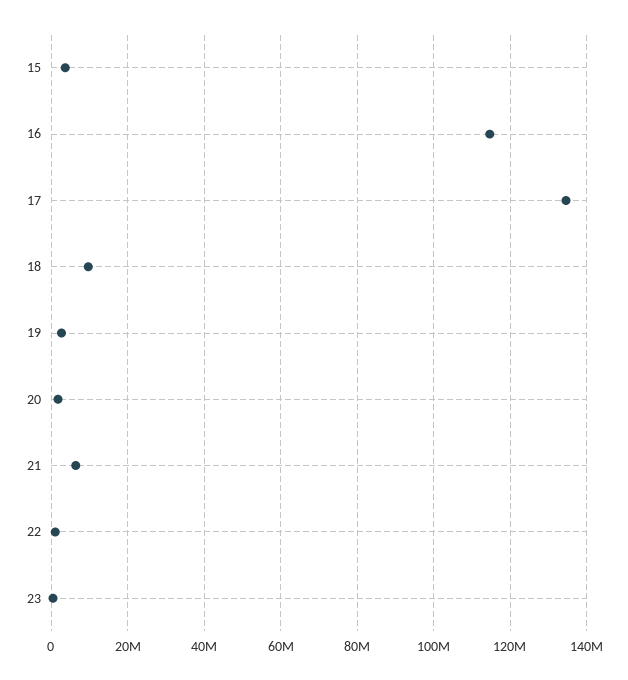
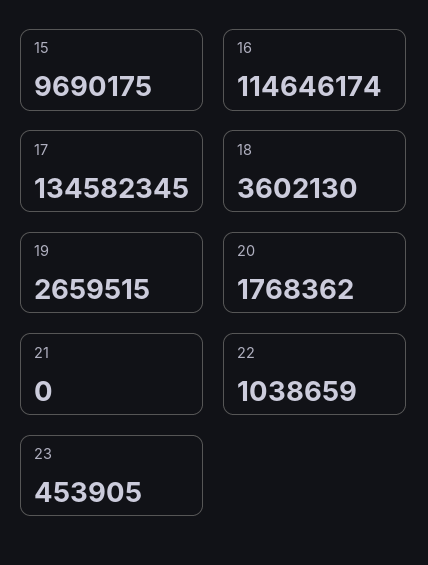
  {
-   "15": 4000000,
+   "15": 9690175,
    "16": 114646174,
    "17": 134582345,
-   "18": 10000000,
+   "18": 3602130,
    "19": 2659515,
    "20": 1768362,
-   "21": 6000000,
+   "21": 0,
    "22": 1038659,
    "23": 453905
  }

